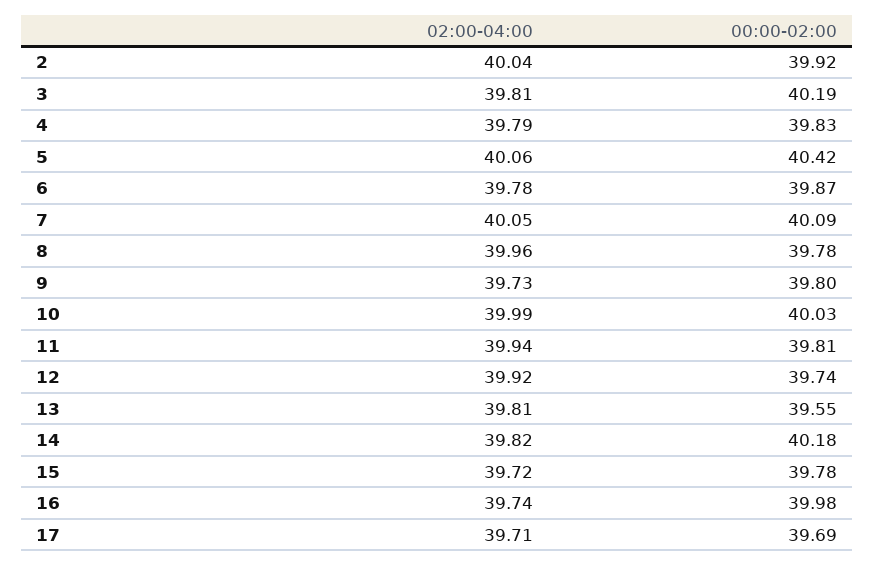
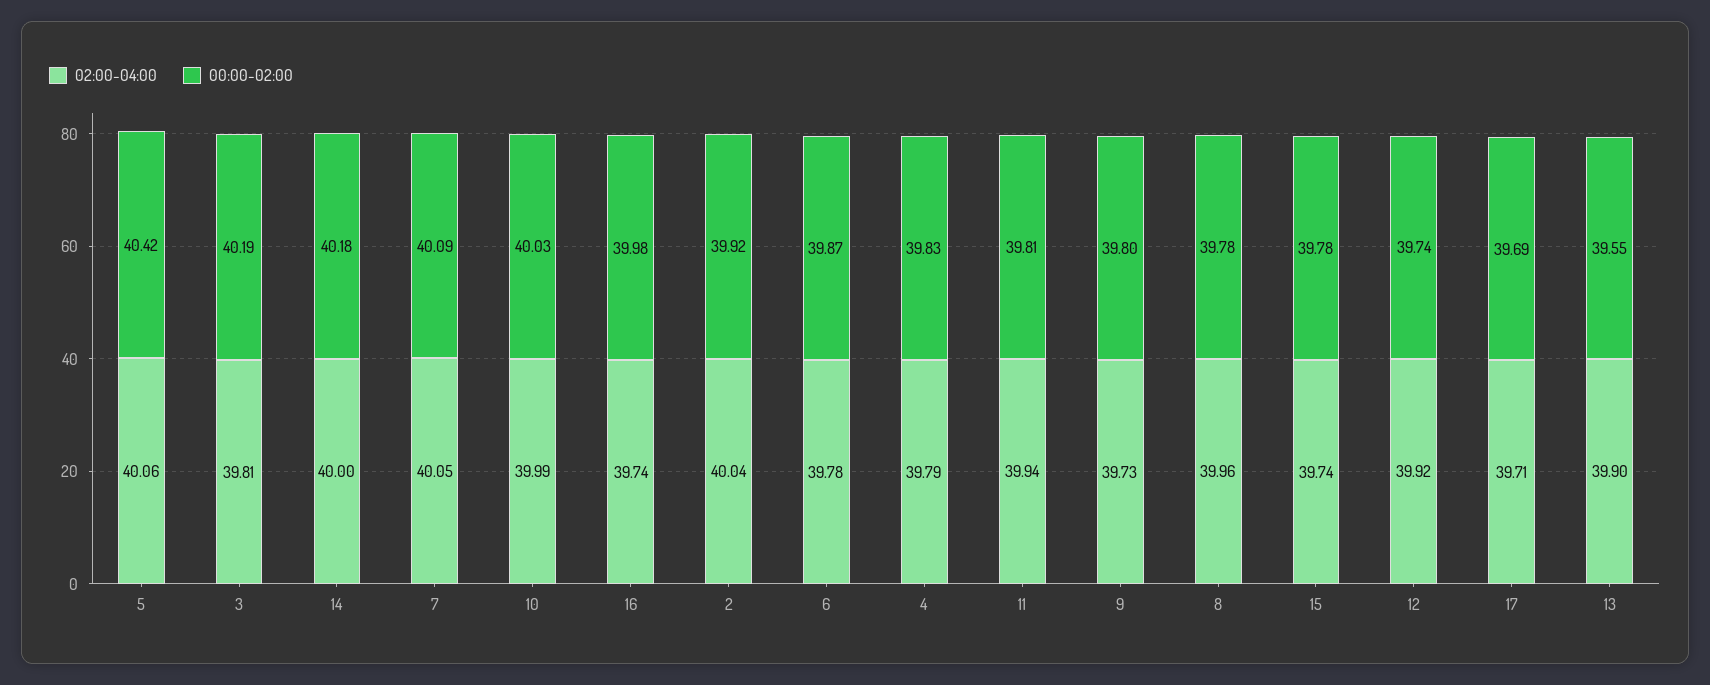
  {
    "02:00-04:00": {
      "2": 40.04,
      "3": 39.81,
      "4": 39.79,
      "5": 40.06,
      "6": 39.78,
      "7": 40.05,
      "8": 39.96,
      "9": 39.73,
      "10": 39.99,
      "11": 39.94,
      "12": 39.92,
-     "13": 39.81,
+     "13": 39.9,
-     "14": 39.82,
+     "14": 40,
-     "15": 39.72,
+     "15": 39.74,
      "16": 39.74,
      "17": 39.71
    },
    "00:00-02:00": {
      "2": 39.92,
      "3": 40.19,
      "4": 39.83,
      "5": 40.42,
      "6": 39.87,
      "7": 40.09,
      "8": 39.78,
      "9": 39.8,
      "10": 40.03,
      "11": 39.81,
      "12": 39.74,
      "13": 39.55,
      "14": 40.18,
      "15": 39.78,
      "16": 39.98,
      "17": 39.69
    }
  }

